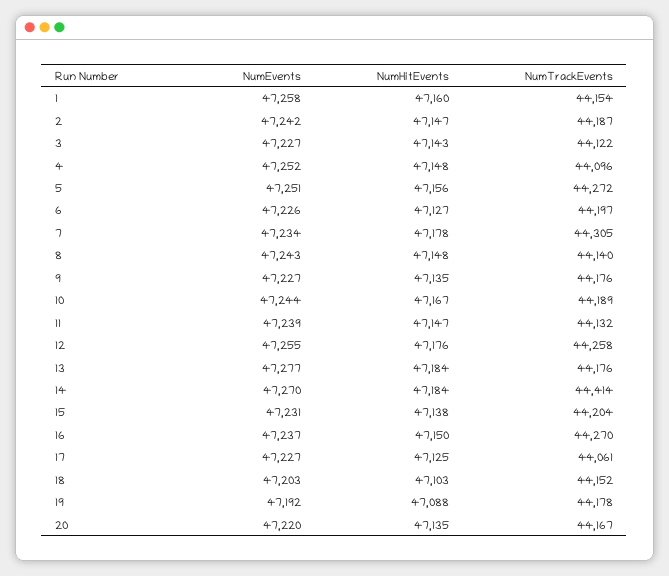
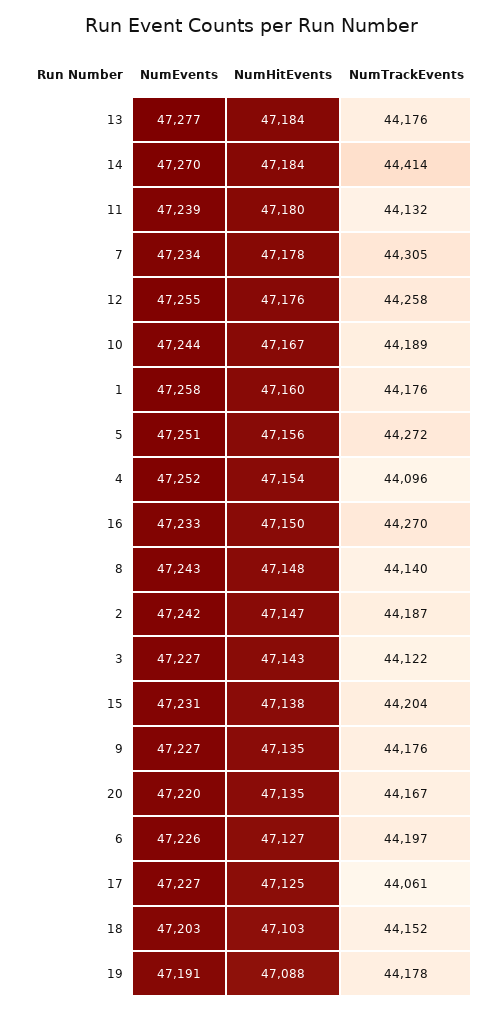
  {
    "NumEvents": {
      "1": 47258,
      "2": 47242,
      "3": 47227,
      "4": 47252,
      "5": 47251,
      "6": 47226,
      "7": 47234,
      "8": 47243,
      "9": 47227,
      "10": 47244,
      "11": 47239,
      "12": 47255,
      "13": 47277,
      "14": 47270,
      "15": 47231,
-     "16": 47237,
+     "16": 47233,
      "17": 47227,
      "18": 47203,
-     "19": 47192,
+     "19": 47191,
      "20": 47220
    },
    "NumHitEvents": {
      "1": 47160,
      "2": 47147,
      "3": 47143,
-     "4": 47148,
+     "4": 47154,
      "5": 47156,
      "6": 47127,
      "7": 47178,
      "8": 47148,
      "9": 47135,
      "10": 47167,
-     "11": 47147,
+     "11": 47180,
      "12": 47176,
      "13": 47184,
      "14": 47184,
      "15": 47138,
      "16": 47150,
      "17": 47125,
      "18": 47103,
      "19": 47088,
      "20": 47135
    },
    "NumTrackEvents": {
-     "1": 44154,
+     "1": 44176,
      "2": 44187,
      "3": 44122,
      "4": 44096,
      "5": 44272,
      "6": 44197,
      "7": 44305,
      "8": 44140,
      "9": 44176,
      "10": 44189,
      "11": 44132,
      "12": 44258,
      "13": 44176,
      "14": 44414,
      "15": 44204,
      "16": 44270,
      "17": 44061,
      "18": 44152,
      "19": 44178,
      "20": 44167
    }
  }

